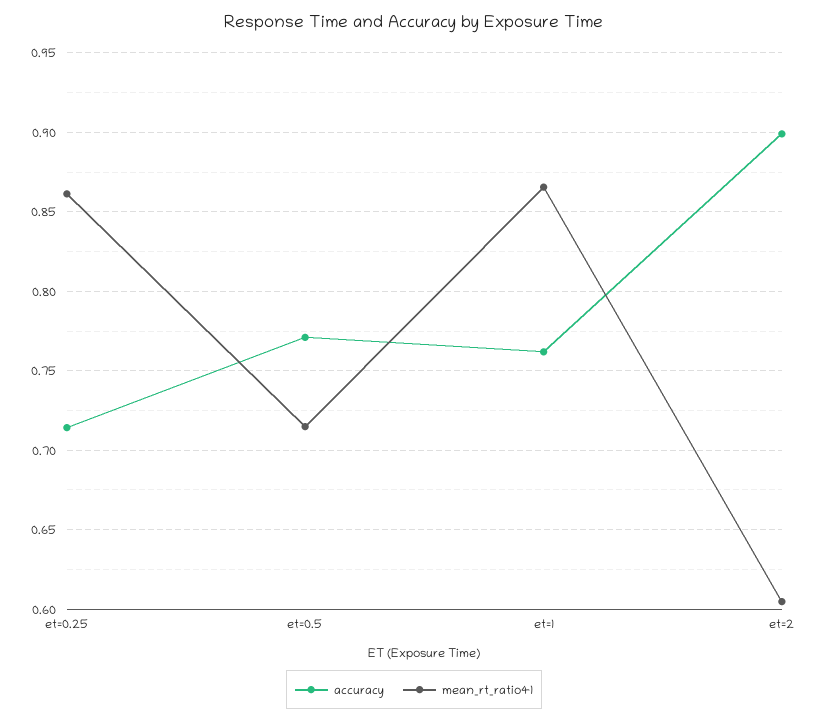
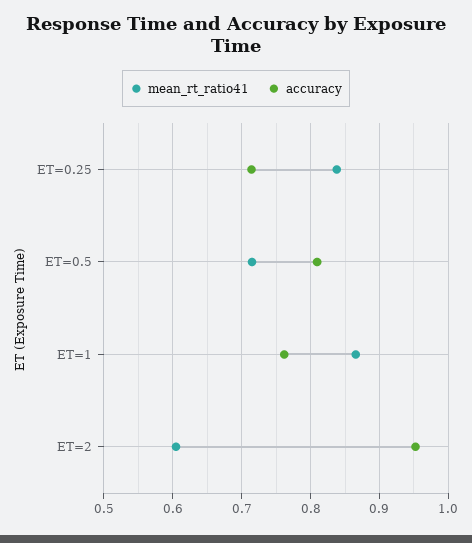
  {
    "accuracy": {
      "et=0.25": 0.715,
-     "et=0.5": 0.77,
+     "et=0.5": 0.81,
      "et=1": 0.76,
-     "et=2": 0.9
+     "et=2": 0.95
    },
    "mean_rt_ratio41": {
-     "et=0.25": 0.86,
+     "et=0.25": 0.84,
      "et=0.5": 0.715,
      "et=1": 0.865,
      "et=2": 0.605
    }
  }

